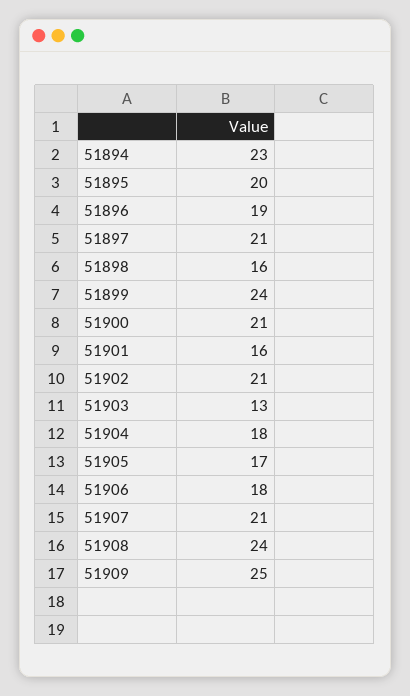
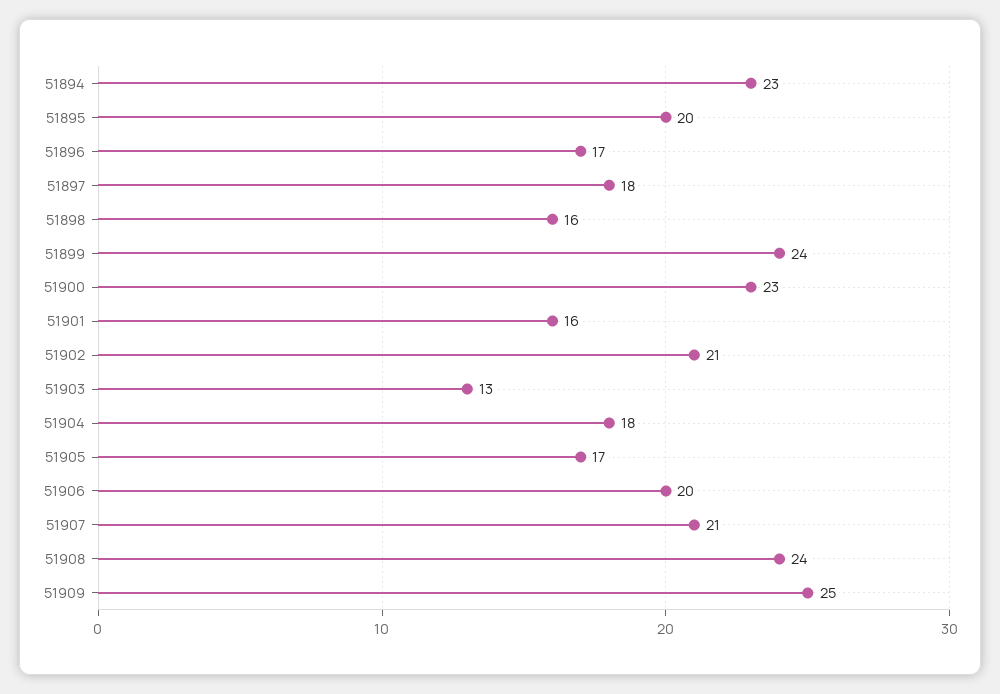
  {
    "51894": 23,
    "51895": 20,
-   "51896": 19,
+   "51896": 17,
-   "51897": 21,
+   "51897": 18,
    "51898": 16,
    "51899": 24,
-   "51900": 21,
+   "51900": 23,
    "51901": 16,
    "51902": 21,
    "51903": 13,
    "51904": 18,
    "51905": 17,
-   "51906": 18,
+   "51906": 20,
    "51907": 21,
    "51908": 24,
    "51909": 25
  }

